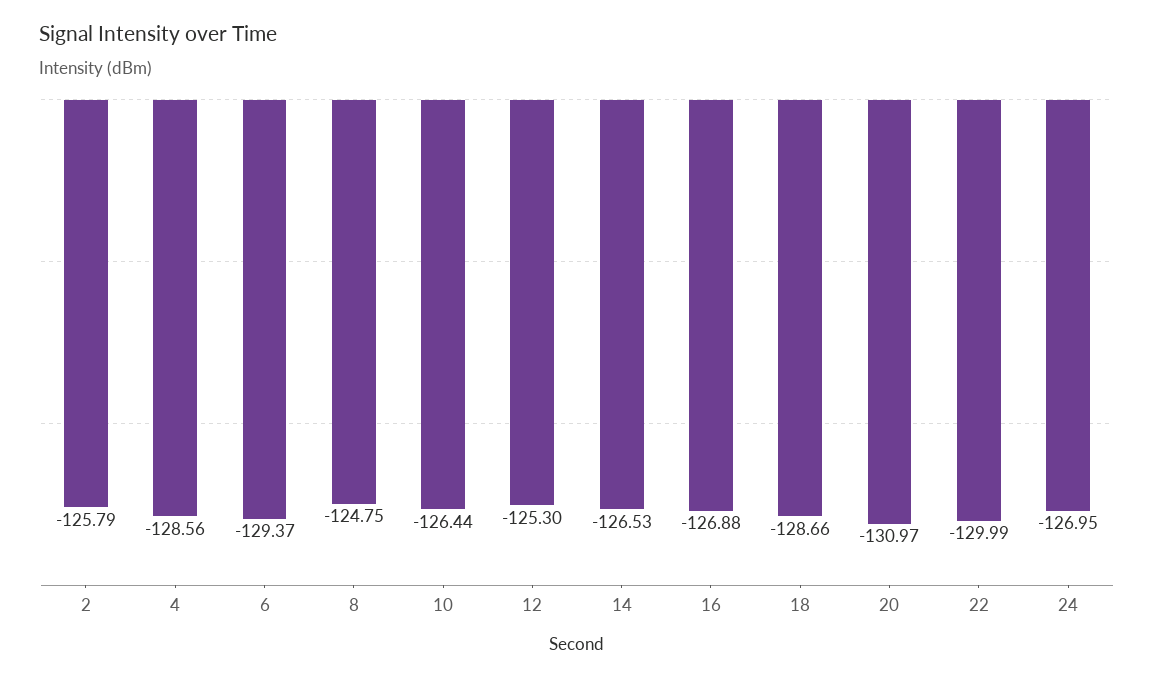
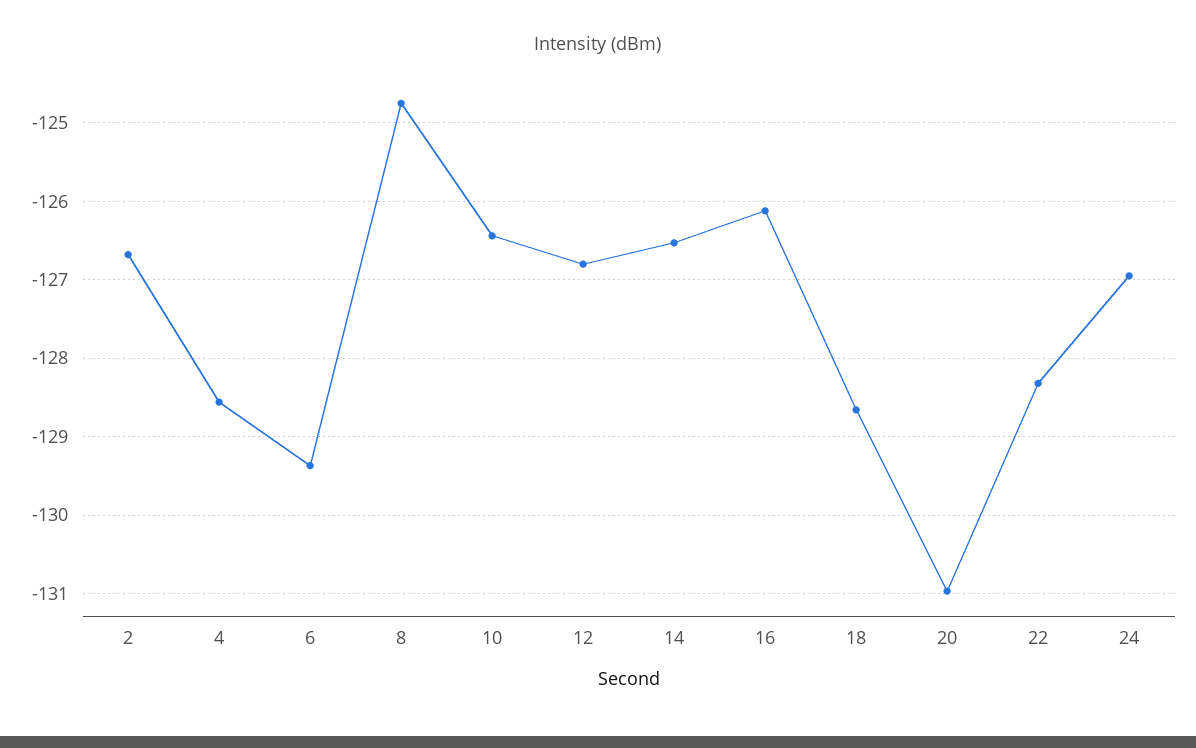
  {
-   "2": -125.79,
+   "2": -126.7,
    "4": -128.56,
    "6": -129.37,
    "8": -124.75,
    "10": -126.44,
-   "12": -125.3,
+   "12": -126.8,
    "14": -126.53,
-   "16": -126.88,
+   "16": -126.1,
    "18": -128.66,
    "20": -130.97,
-   "22": -129.99,
+   "22": -128.3,
    "24": -126.95
  }

